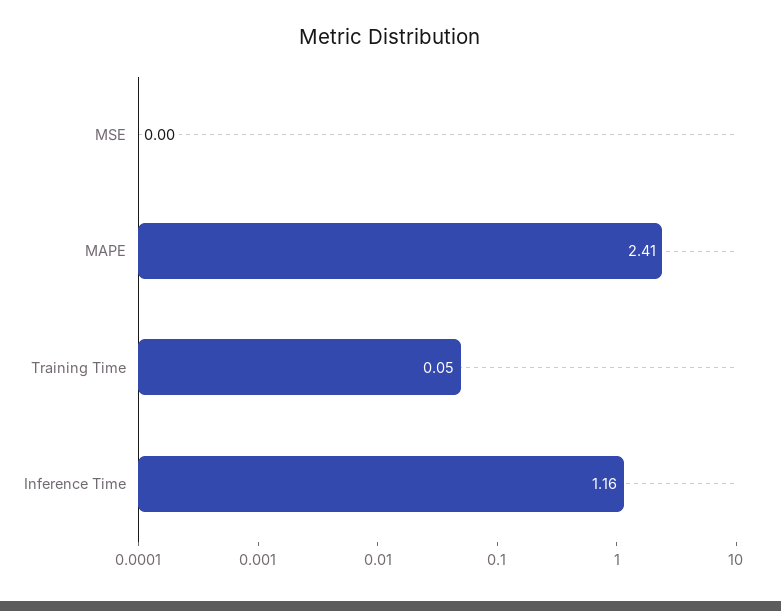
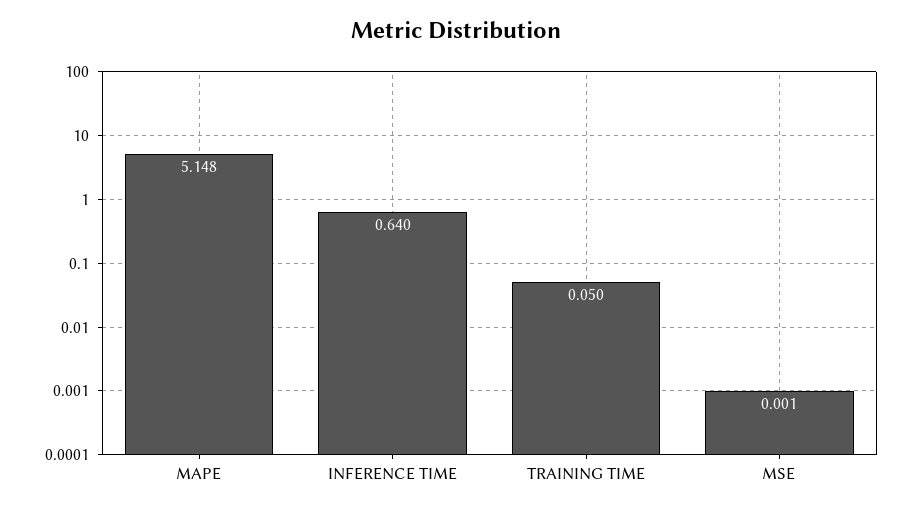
  {
    "MSE": 0.001,
-   "MAPE": 2.41,
+   "MAPE": 5.148,
    "Training Time": 0.05,
-   "Inference Time": 1.16
+   "Inference Time": 0.64
  }

